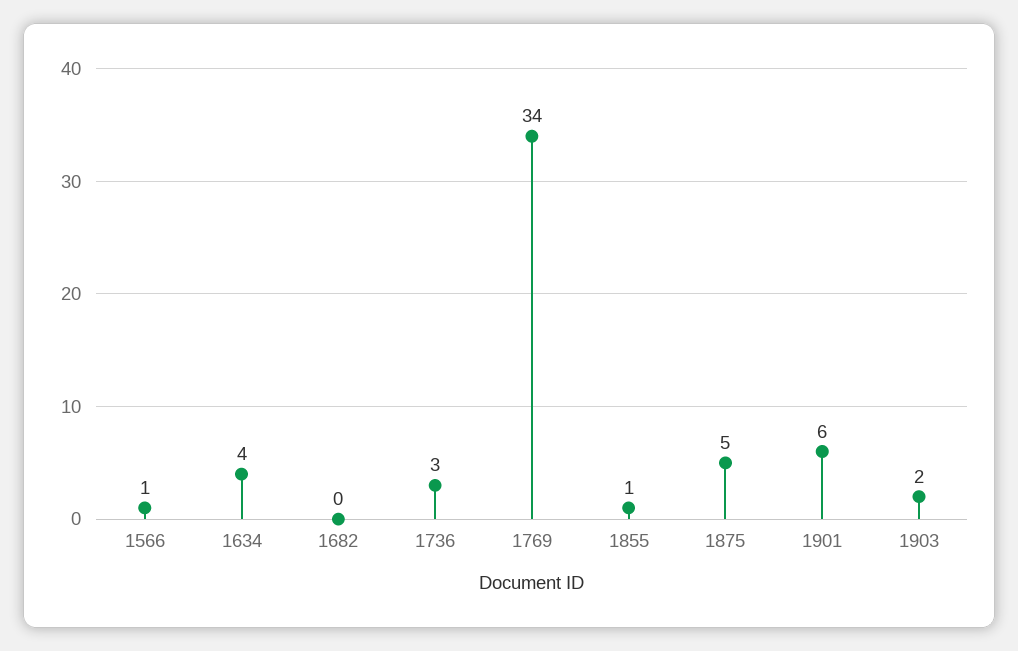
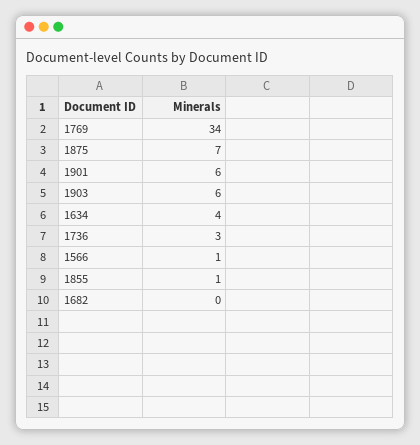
  {
    "1566": 1,
    "1634": 4,
    "1682": 0,
    "1736": 3,
    "1769": 34,
    "1855": 1,
-   "1875": 5,
+   "1875": 7,
    "1901": 6,
-   "1903": 2
+   "1903": 6
  }

